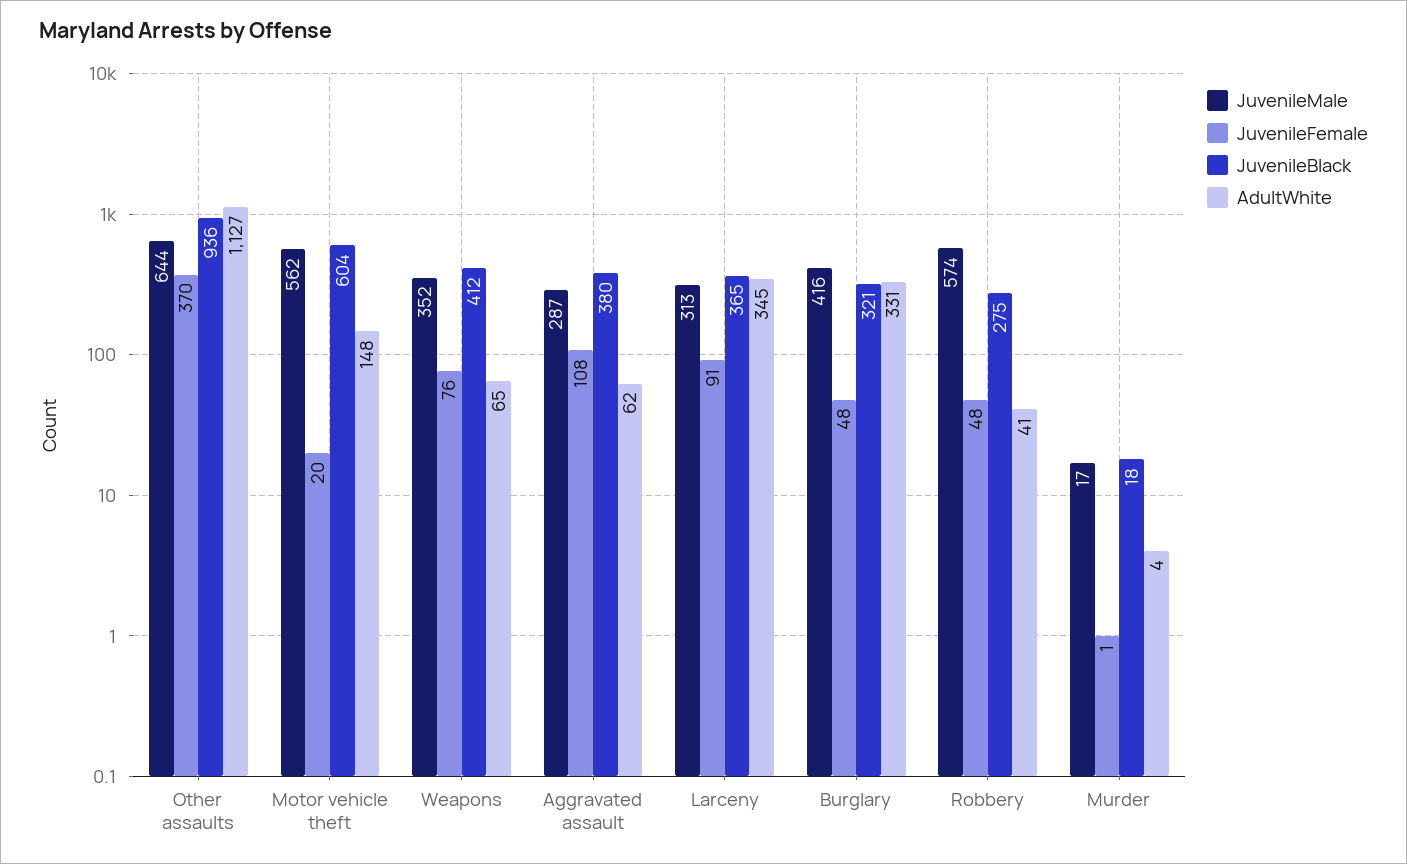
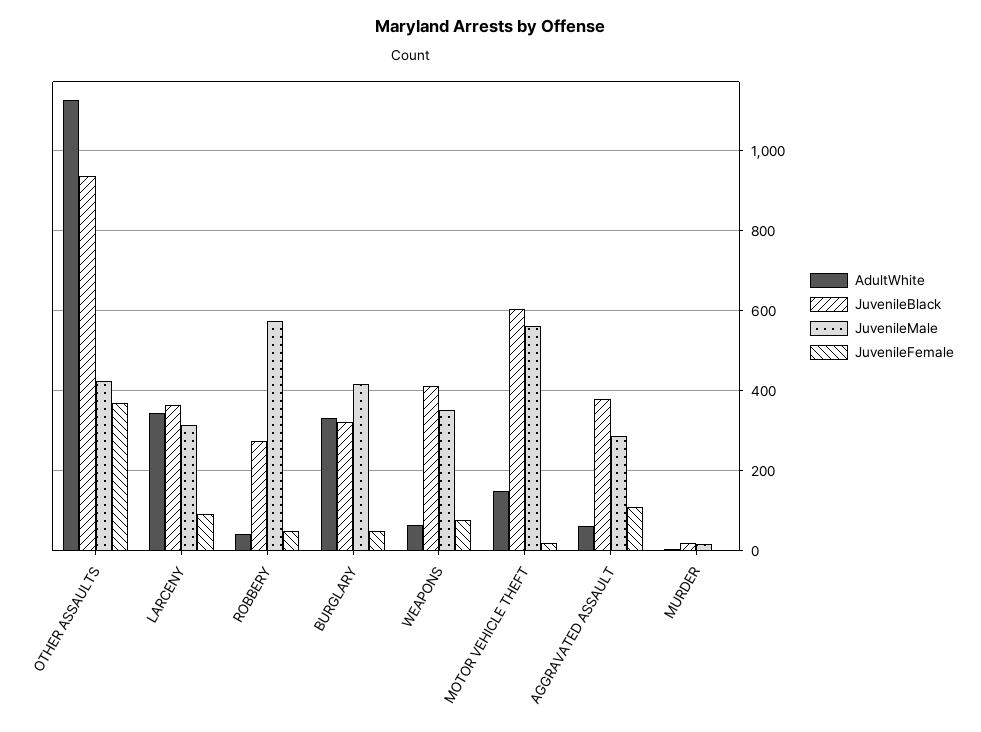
  {
    "JuvenileMale": {
-     "Other assaults": 644,
+     "Other assaults": 420,
      "Motor vehicle theft": 562,
      "Weapons": 352,
      "Aggravated assault": 287,
      "Larceny": 313,
      "Burglary": 416,
      "Robbery": 574,
      "Murder": 17
    },
    "JuvenileFemale": {
      "Other assaults": 370,
      "Motor vehicle theft": 20,
      "Weapons": 76,
      "Aggravated assault": 108,
      "Larceny": 91,
      "Burglary": 48,
      "Robbery": 48,
      "Murder": 1
    },
    "JuvenileBlack": {
      "Other assaults": 936,
      "Motor vehicle theft": 604,
      "Weapons": 412,
      "Aggravated assault": 380,
      "Larceny": 365,
      "Burglary": 321,
      "Robbery": 275,
      "Murder": 18
    },
    "AdultWhite": {
      "Other assaults": 1127,
      "Motor vehicle theft": 148,
      "Weapons": 65,
      "Aggravated assault": 62,
      "Larceny": 345,
      "Burglary": 331,
      "Robbery": 41,
      "Murder": 4
    }
  }

